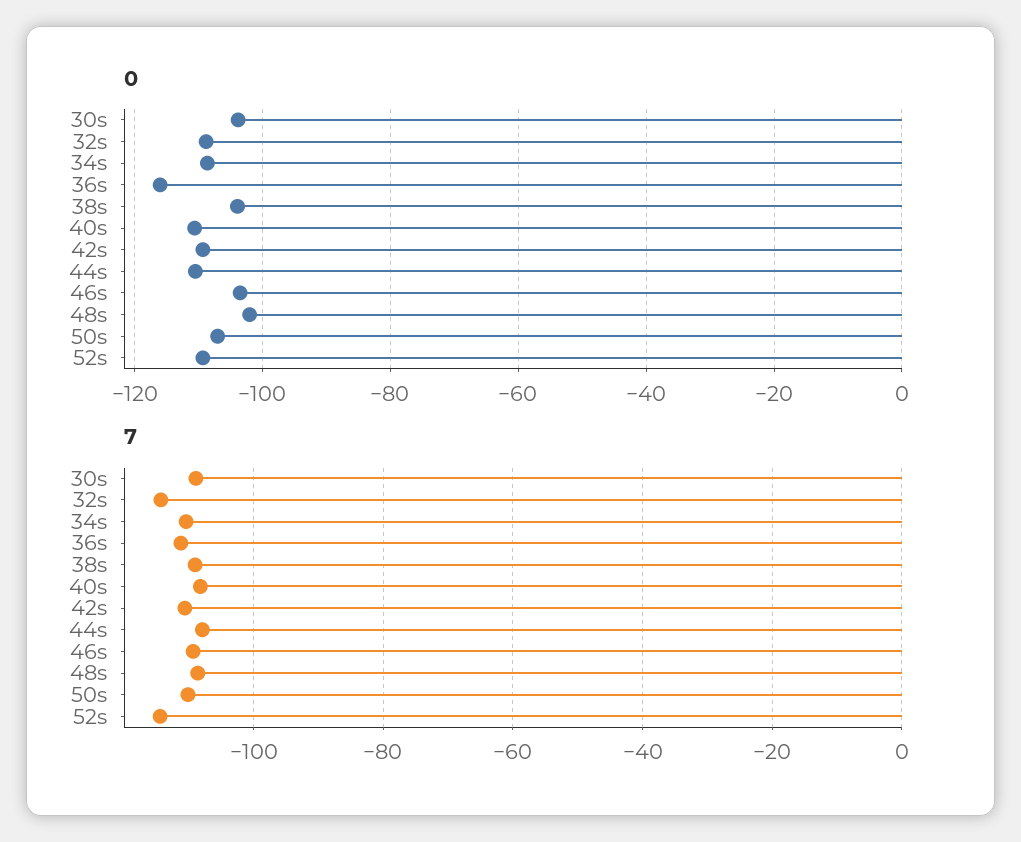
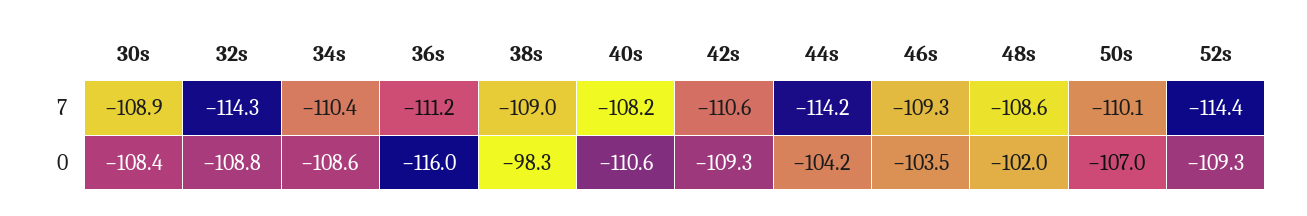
  {
    "0": {
-     "30s": -104,
+     "30s": -108.4,
      "32s": -108.8,
      "34s": -108.6,
      "36s": -116,
-     "38s": -104,
+     "38s": -98.3,
      "40s": -110.6,
      "42s": -109.3,
-     "44s": -110,
+     "44s": -104.2,
      "46s": -103.5,
      "48s": -102,
      "50s": -107,
      "52s": -109.3
    },
    "7": {
      "30s": -108.9,
      "32s": -114.3,
      "34s": -110.4,
      "36s": -111.2,
      "38s": -109,
      "40s": -108.2,
      "42s": -110.6,
-     "44s": -108,
+     "44s": -114.2,
      "46s": -109.3,
      "48s": -108.6,
      "50s": -110.1,
      "52s": -114.4
    }
  }

